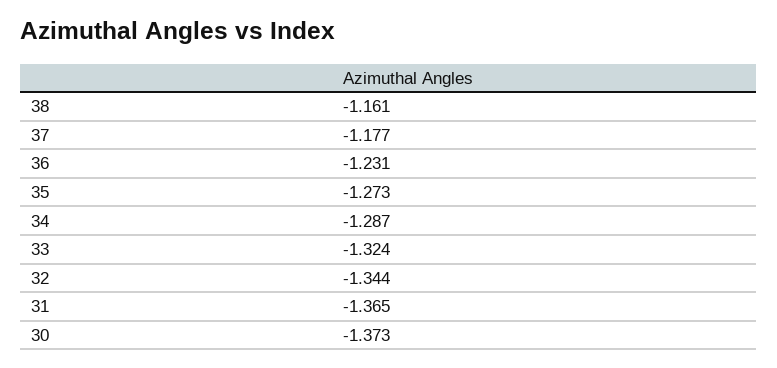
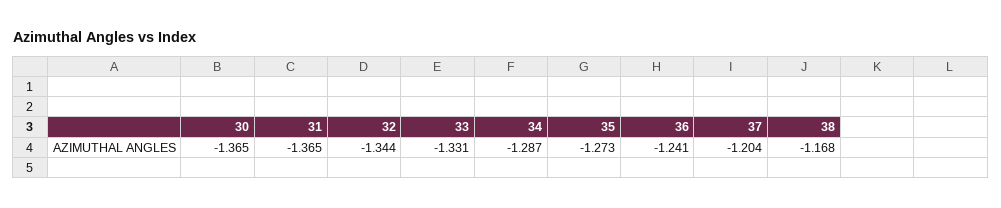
  {
-   "38": -1.161,
+   "38": -1.168,
-   "37": -1.177,
+   "37": -1.204,
-   "36": -1.231,
+   "36": -1.241,
    "35": -1.273,
    "34": -1.287,
-   "33": -1.324,
+   "33": -1.331,
    "32": -1.344,
    "31": -1.365,
-   "30": -1.373
+   "30": -1.365
  }

